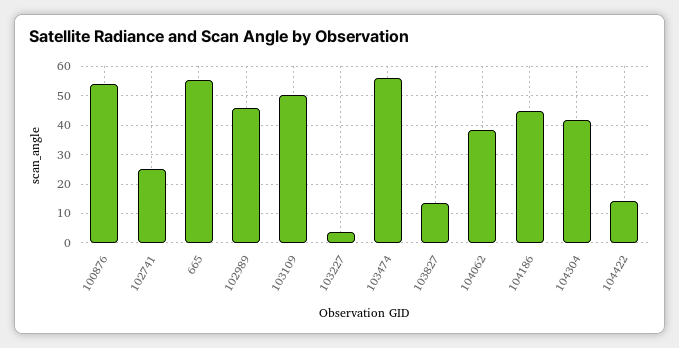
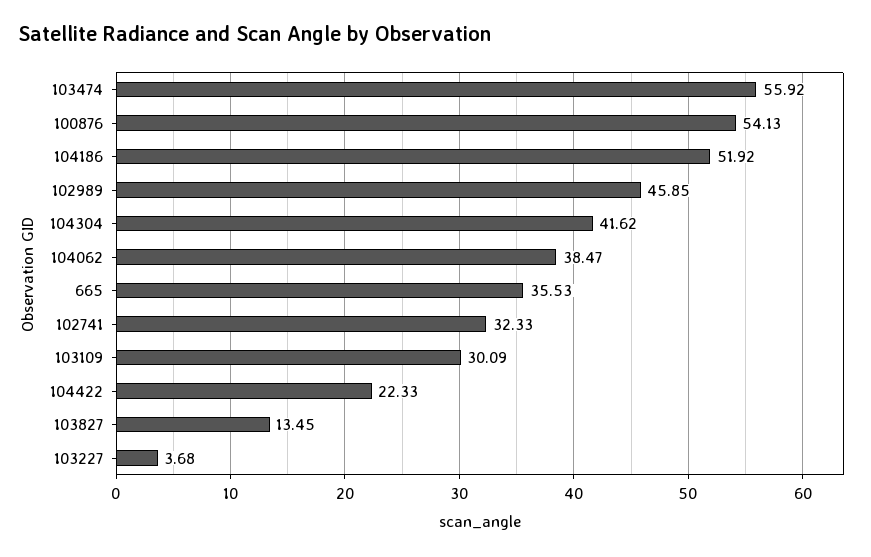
  {
    "100876": 54.13,
-   "102741": 25,
+   "102741": 32.33,
-   "665": 55,
+   "665": 35.53,
    "102989": 45.85,
-   "103109": 50,
+   "103109": 30.09,
    "103227": 3.68,
    "103474": 55.92,
    "103827": 13.45,
    "104062": 38.47,
-   "104186": 45,
+   "104186": 51.92,
    "104304": 41.62,
-   "104422": 15
+   "104422": 22.33
  }

